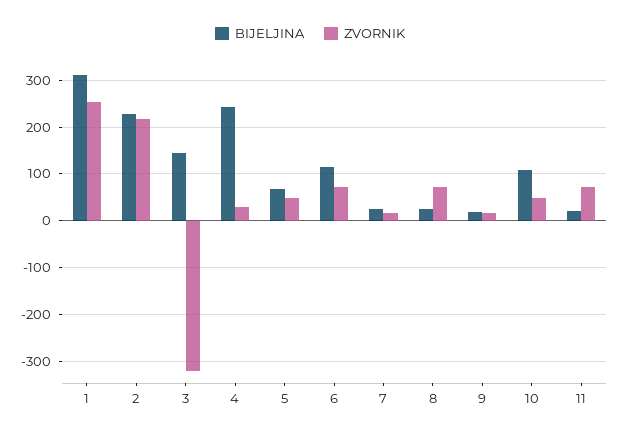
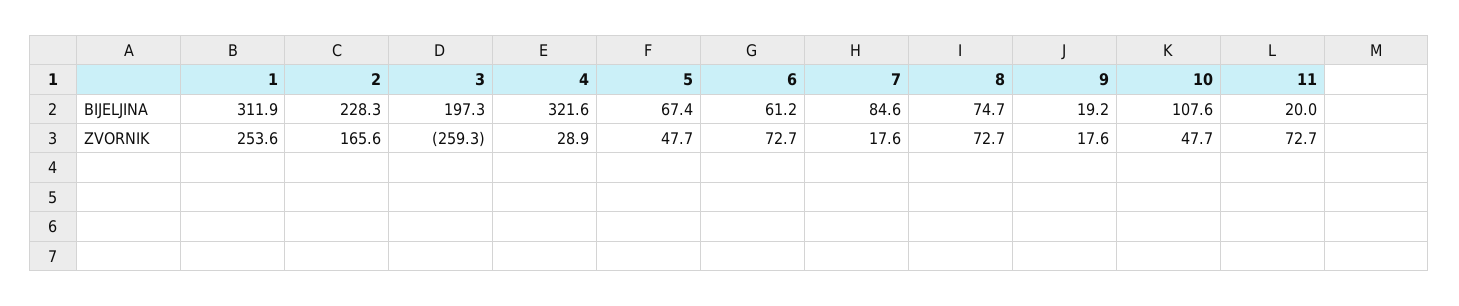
  {
    "BIJELJINA": {
      "1": 311.9,
      "2": 228.3,
-     "3": 140,
+     "3": 197.3,
-     "4": 240,
+     "4": 321.6,
      "5": 67.4,
-     "6": 120,
+     "6": 61.2,
-     "7": 20,
+     "7": 84.6,
-     "8": 20,
+     "8": 74.7,
      "9": 19.2,
      "10": 107.6,
      "11": 20
    },
    "ZVORNIK": {
      "1": 253.6,
-     "2": 220,
+     "2": 165.6,
-     "3": -320,
+     "3": -259.3,
      "4": 28.9,
      "5": 47.7,
      "6": 72.7,
      "7": 17.6,
      "8": 72.7,
      "9": 17.6,
      "10": 47.7,
      "11": 72.7
    }
  }

